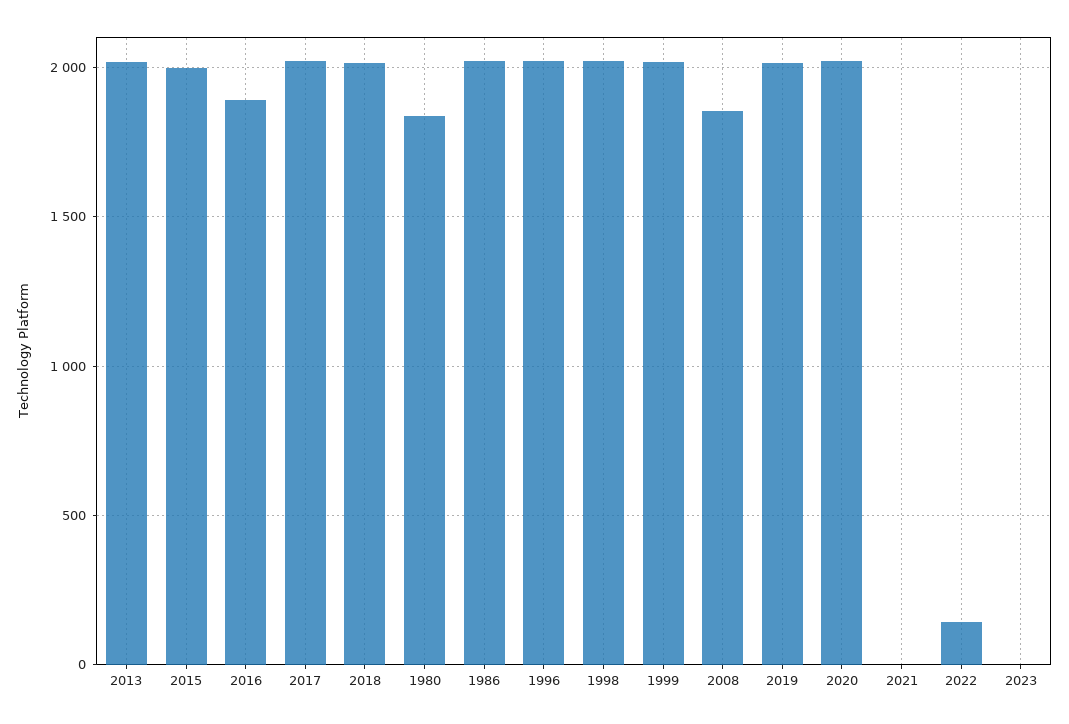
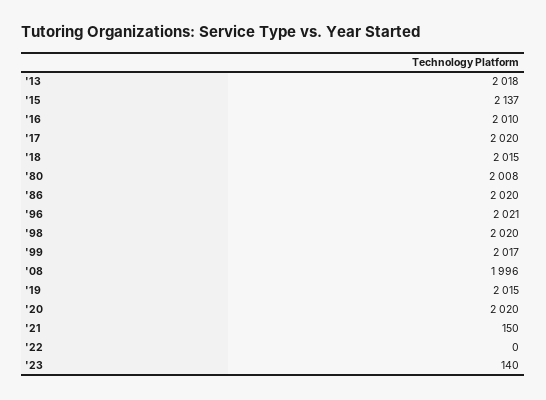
  {
    "2013": 2018,
-   "2015": 2000,
+   "2015": 2137,
-   "2016": 1900,
+   "2016": 2010,
    "2017": 2020,
    "2018": 2015,
-   "1980": 1850,
+   "1980": 2008,
    "1986": 2020,
    "1996": 2021,
    "1998": 2020,
    "1999": 2017,
-   "2008": 1850,
+   "2008": 1996,
    "2019": 2015,
    "2020": 2020,
-   "2021": 0,
+   "2021": 150,
-   "2022": 150,
+   "2022": 0,
-   "2023": 0
+   "2023": 140
  }

